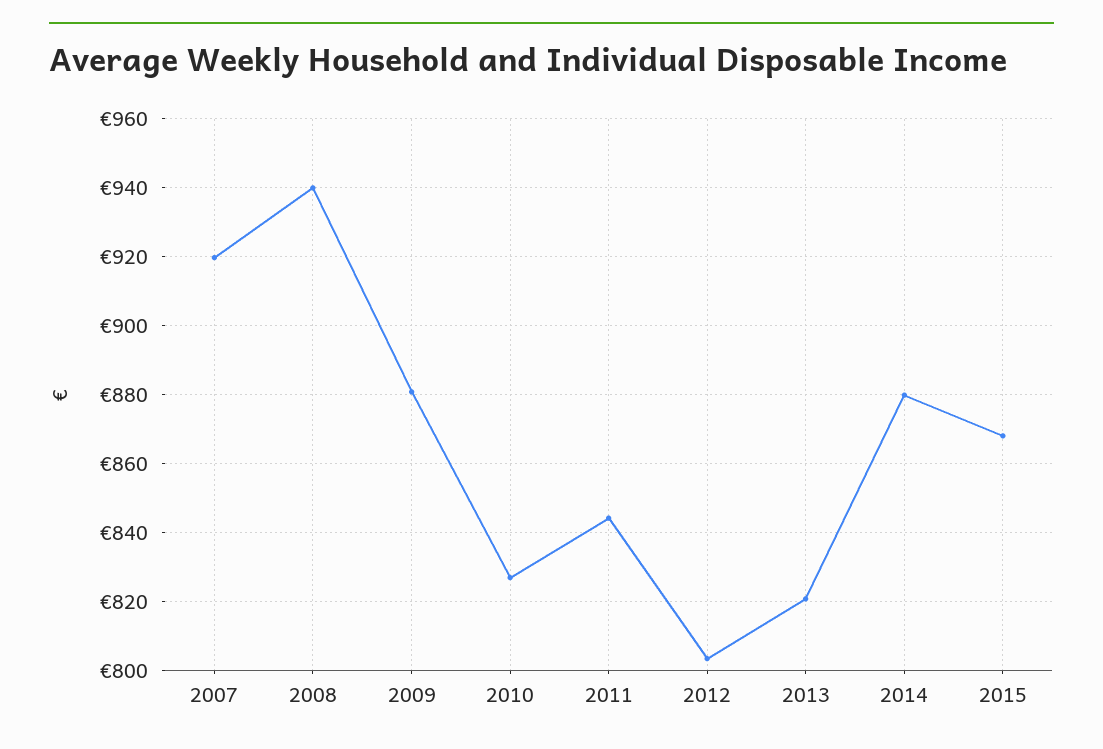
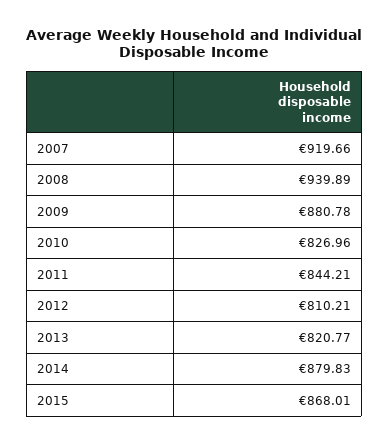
  {
    "2007": 919.66,
    "2008": 939.89,
    "2009": 880.78,
    "2010": 826.96,
    "2011": 844.21,
-   "2012": 804,
+   "2012": 810.21,
    "2013": 820.77,
    "2014": 879.83,
    "2015": 868.01
  }

